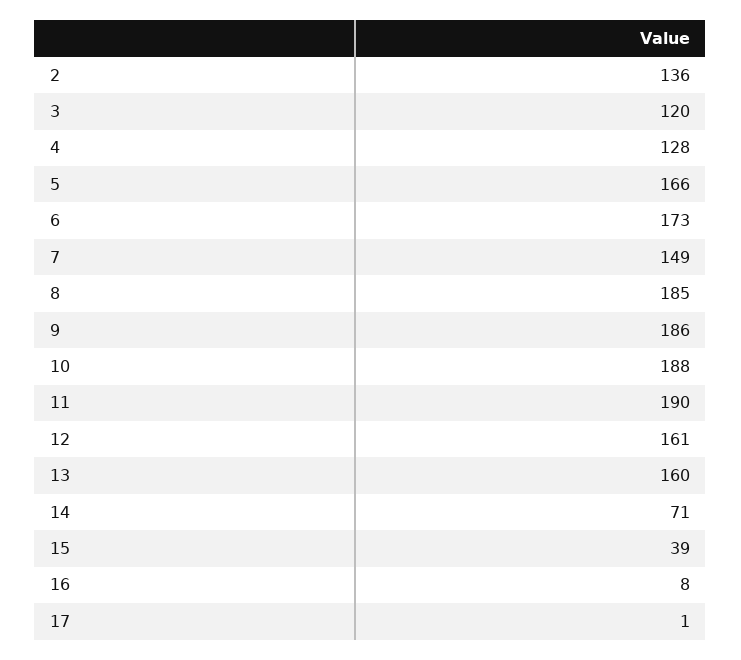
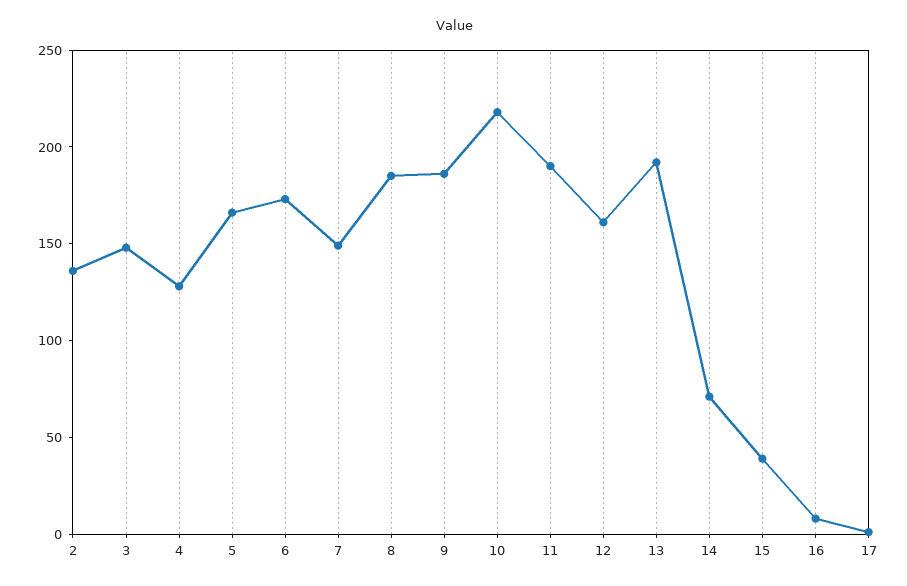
  {
    "2": 136,
-   "3": 120,
+   "3": 150,
    "4": 128,
    "5": 166,
    "6": 173,
    "7": 149,
    "8": 185,
    "9": 186,
-   "10": 188,
+   "10": 220,
    "11": 190,
    "12": 161,
-   "13": 160,
+   "13": 190,
    "14": 71,
    "15": 39,
    "16": 8,
    "17": 1
  }

